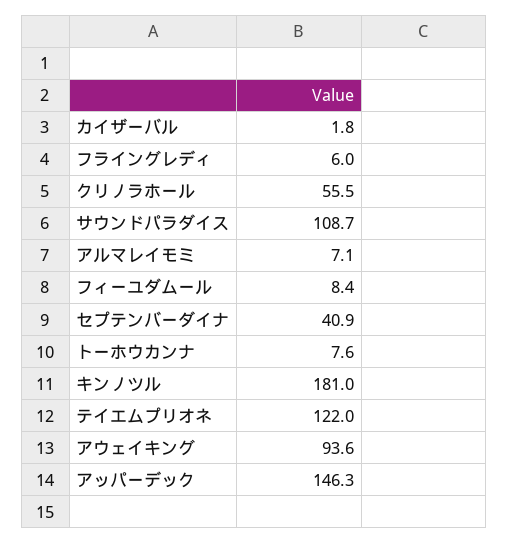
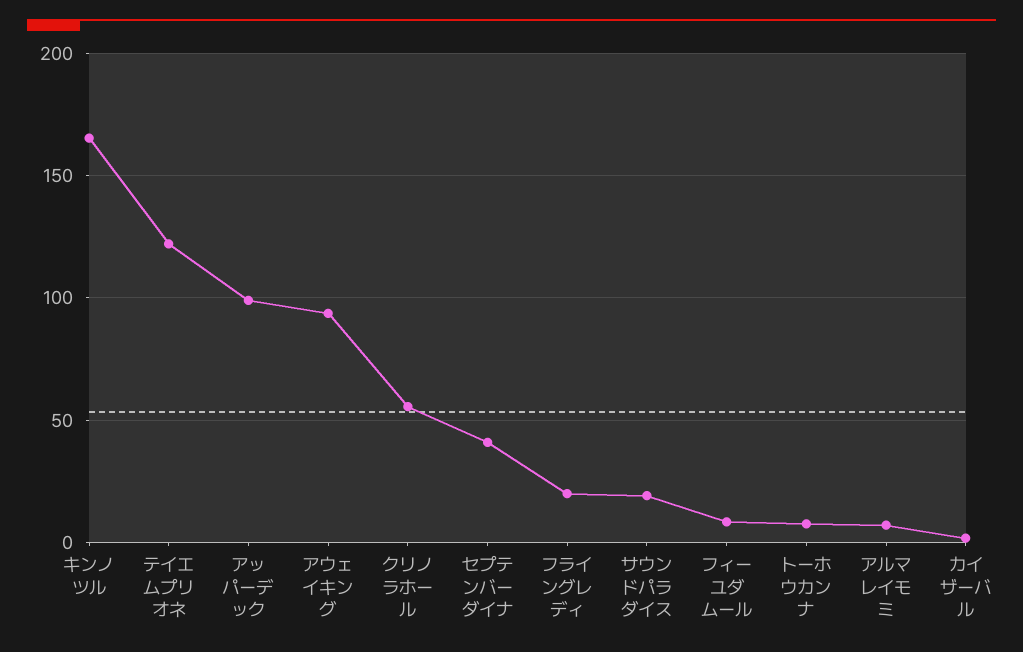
  {
    "カイザーバル": 1.8,
-   "フライングレディ": 6,
+   "フライングレディ": 20,
    "クリノラホール": 55.5,
-   "サウンドパラダイス": 108.7,
+   "サウンドパラダイス": 20,
    "アルマレイモミ": 7.1,
    "フィーユダムール": 8.4,
    "セプテンバーダイナ": 40.9,
    "トーホウカンナ": 7.6,
-   "キンノツル": 181,
+   "キンノツル": 165,
    "テイエムプリオネ": 122,
    "アウェイキング": 93.6,
-   "アッパーデック": 146.3
+   "アッパーデック": 100
  }

